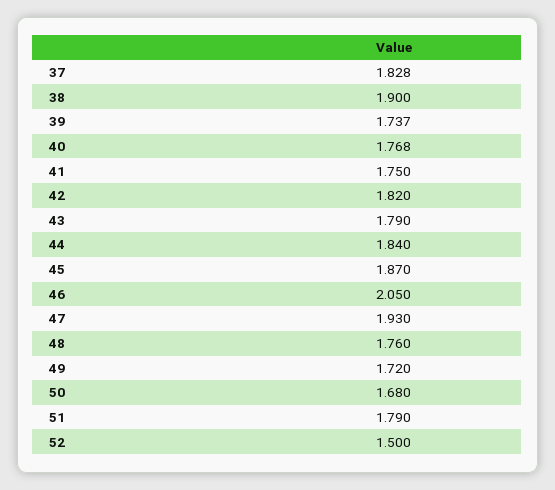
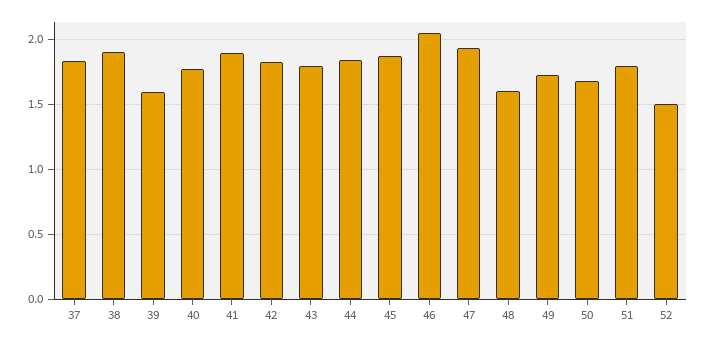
  {
    "37": 1.828,
    "38": 1.9,
-   "39": 1.737,
+   "39": 1.6,
    "40": 1.768,
-   "41": 1.75,
+   "41": 1.9,
    "42": 1.82,
    "43": 1.79,
    "44": 1.84,
    "45": 1.87,
    "46": 2.05,
    "47": 1.93,
-   "48": 1.76,
+   "48": 1.6,
    "49": 1.72,
    "50": 1.68,
    "51": 1.79,
    "52": 1.5
  }

